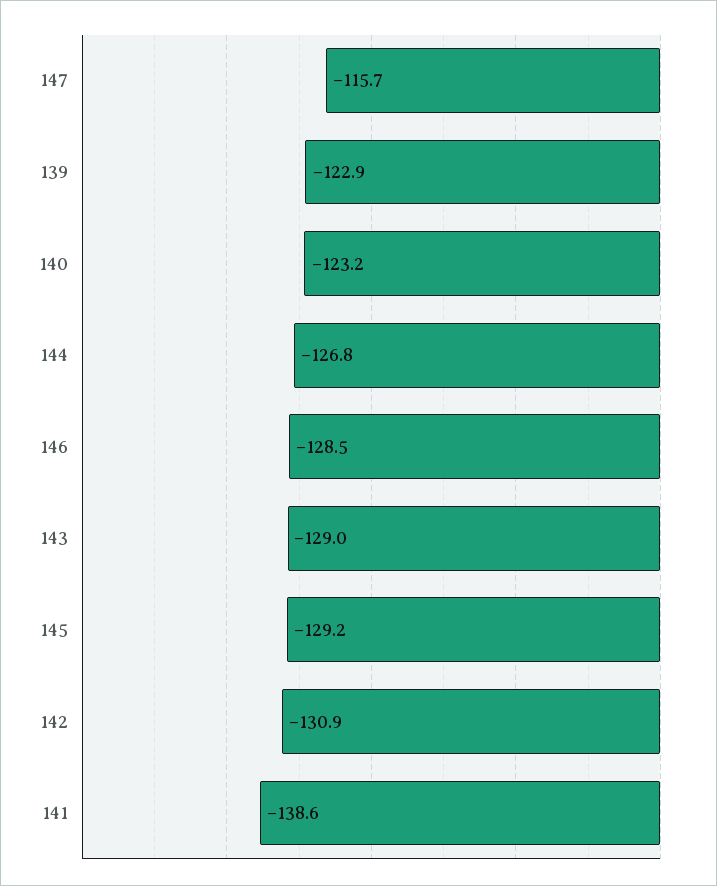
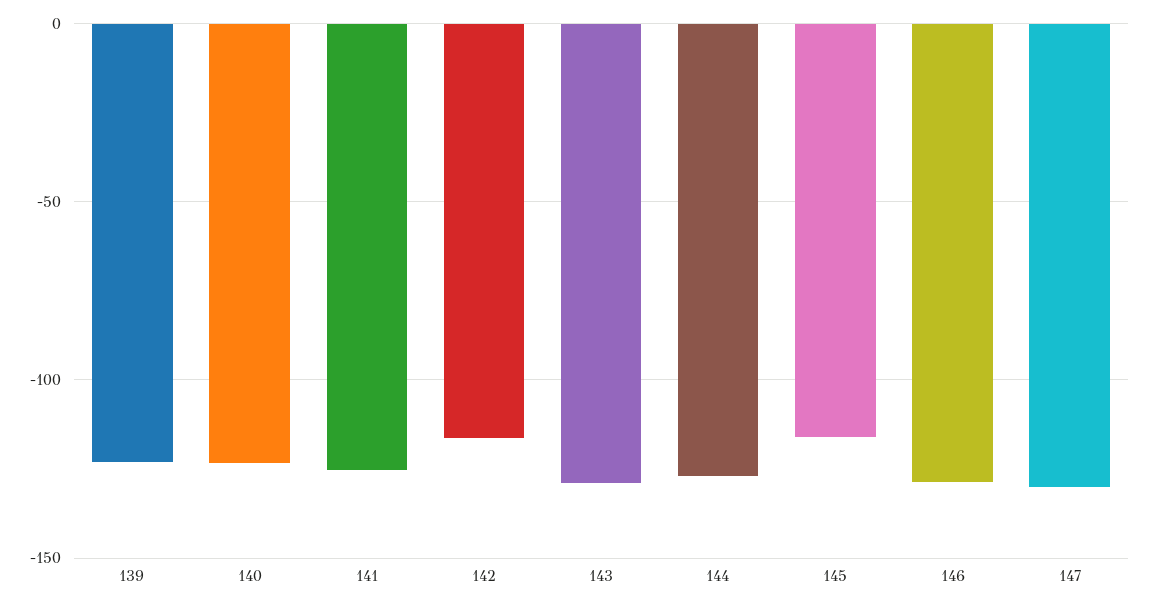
  {
-   "147": -115.7,
+   "147": -130,
    "139": -122.9,
    "140": -123.2,
    "144": -126.8,
    "146": -128.5,
    "143": -129,
-   "145": -129.2,
+   "145": -115,
-   "142": -130.9,
+   "142": -115,
-   "141": -138.6
+   "141": -125
  }

